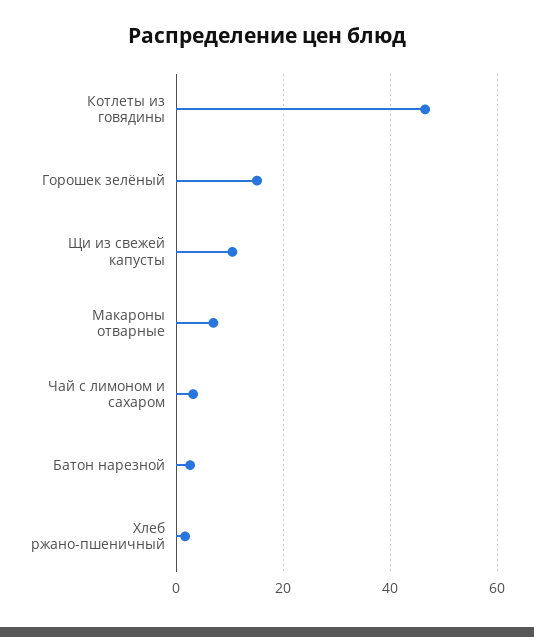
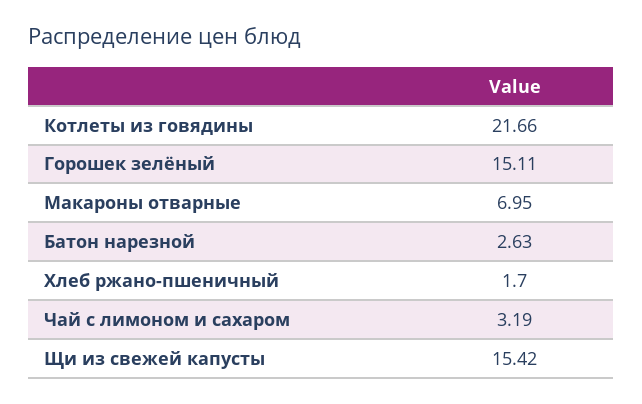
  {
-   "Котлеты из говядины": 46,
+   "Котлеты из говядины": 21.66,
    "Горошек зелёный": 15.11,
-   "Щи из свежей капусты": 10,
+   "Щи из свежей капусты": 15.42,
    "Макароны отварные": 6.95,
    "Чай с лимоном и сахаром": 3.19,
    "Батон нарезной": 2.63,
    "Хлеб ржано-пшеничный": 1.7
  }

